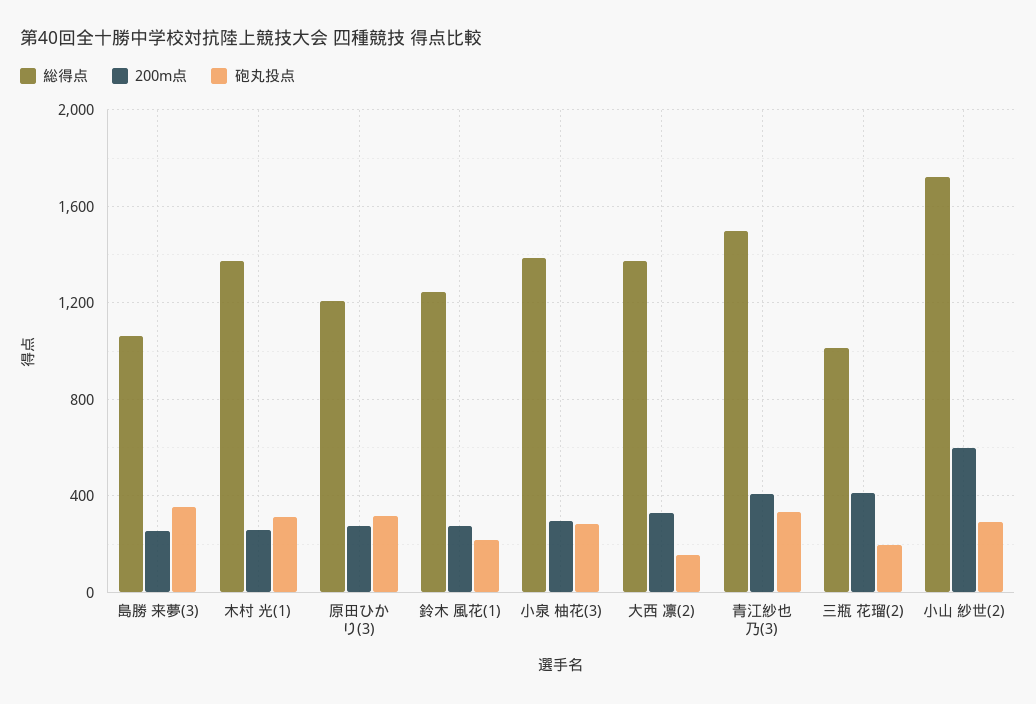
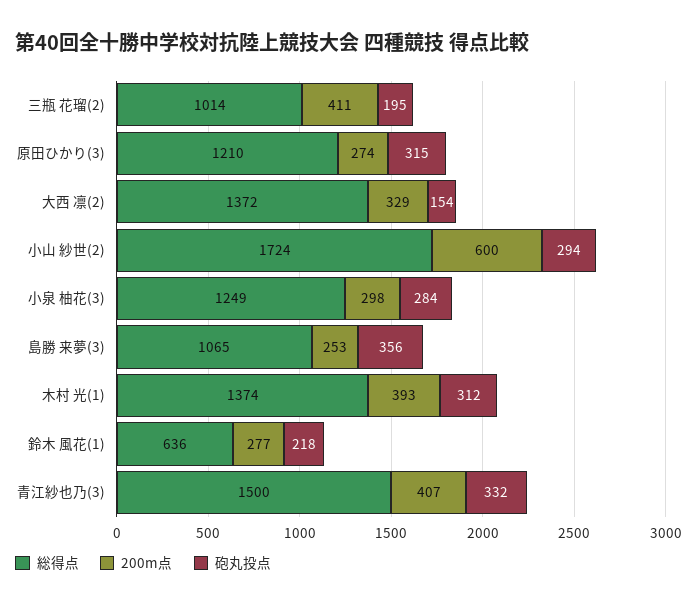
  {
    "総得点": {
      "島勝 来夢(3)": 1065,
      "木村 光(1)": 1374,
      "原田ひかり(3)": 1210,
-     "鈴木 風花(1)": 1250,
+     "鈴木 風花(1)": 636,
-     "小泉 柚花(3)": 1400,
+     "小泉 柚花(3)": 1249,
      "大西 凛(2)": 1372,
      "青江紗也乃(3)": 1500,
      "三瓶 花瑠(2)": 1014,
      "小山 紗世(2)": 1724
    },
    "200m点": {
      "島勝 来夢(3)": 253,
-     "木村 光(1)": 250,
+     "木村 光(1)": 393,
      "原田ひかり(3)": 274,
      "鈴木 風花(1)": 277,
      "小泉 柚花(3)": 298,
      "大西 凛(2)": 329,
      "青江紗也乃(3)": 407,
      "三瓶 花瑠(2)": 411,
      "小山 紗世(2)": 600
    },
    "砲丸投点": {
      "島勝 来夢(3)": 356,
      "木村 光(1)": 312,
      "原田ひかり(3)": 315,
      "鈴木 風花(1)": 218,
      "小泉 柚花(3)": 284,
      "大西 凛(2)": 154,
      "青江紗也乃(3)": 332,
      "三瓶 花瑠(2)": 195,
      "小山 紗世(2)": 294
    }
  }

